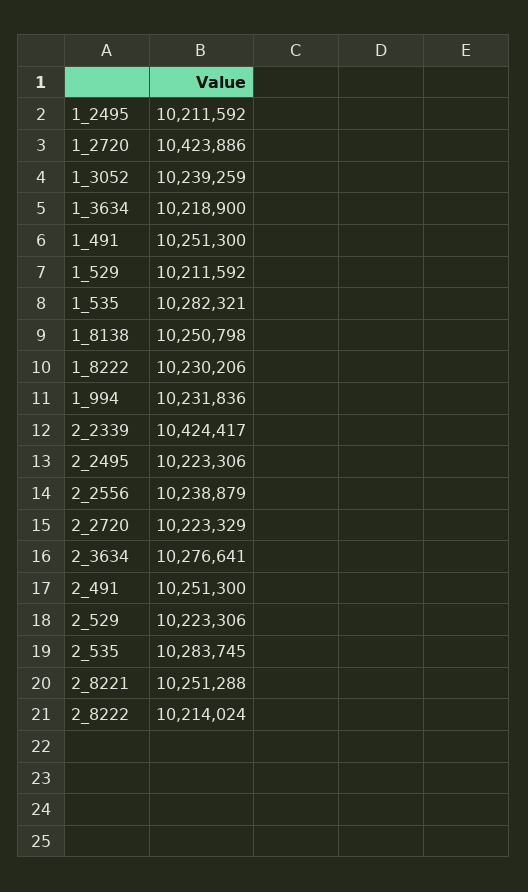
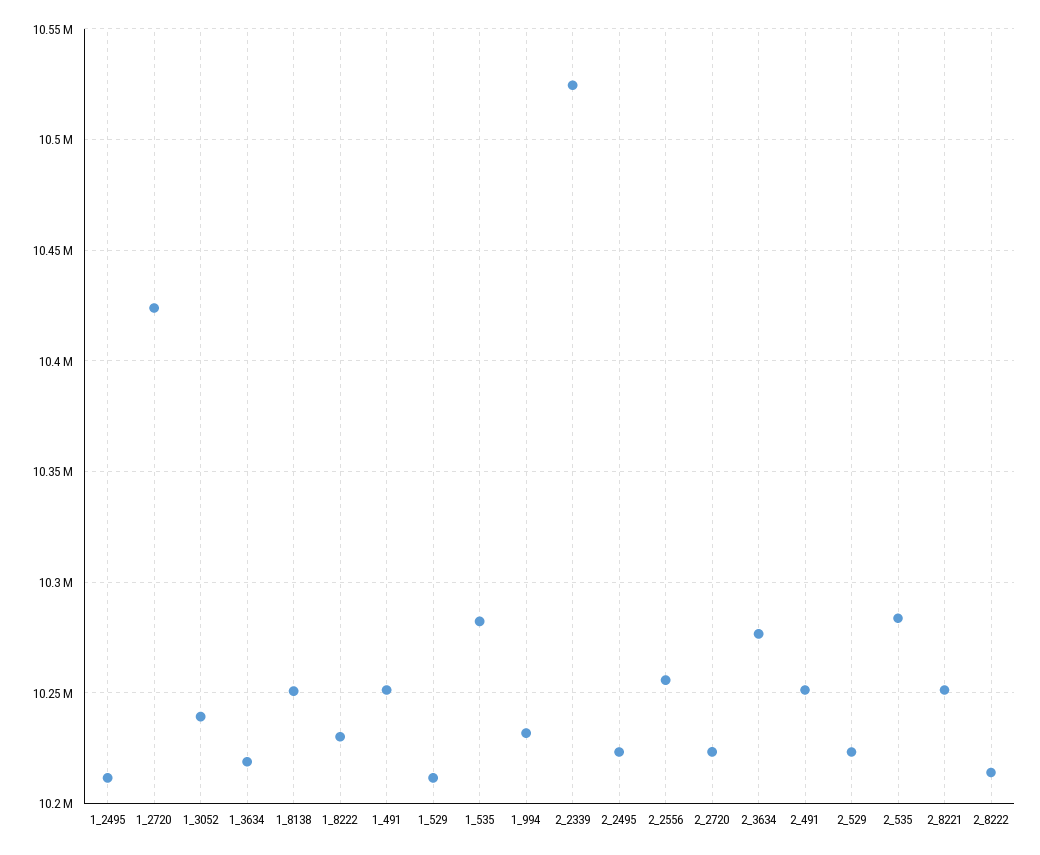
  {
    "1_2495": 10211592,
    "1_2720": 10423886,
    "1_3052": 10239259,
    "1_3634": 10218900,
    "1_491": 10251300,
    "1_529": 10211592,
    "1_535": 10282321,
    "1_8138": 10250798,
    "1_8222": 10230206,
    "1_994": 10231836,
-   "2_2339": 10424417,
+   "2_2339": 10525000,
    "2_2495": 10223306,
-   "2_2556": 10238879,
+   "2_2556": 10255000,
    "2_2720": 10223329,
    "2_3634": 10276641,
    "2_491": 10251300,
    "2_529": 10223306,
    "2_535": 10283745,
    "2_8221": 10251288,
    "2_8222": 10214024
  }

